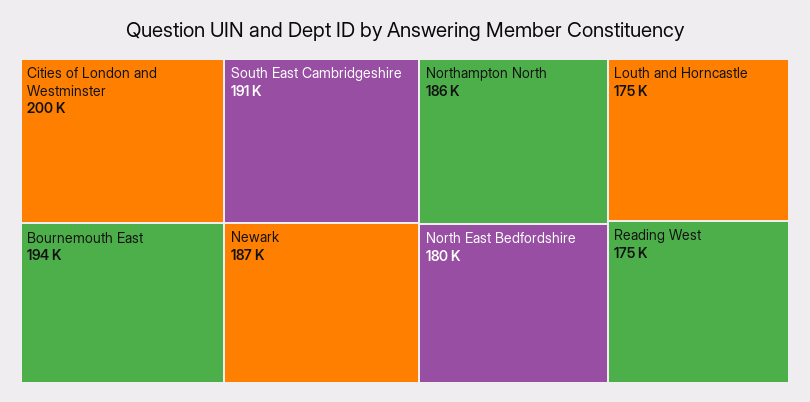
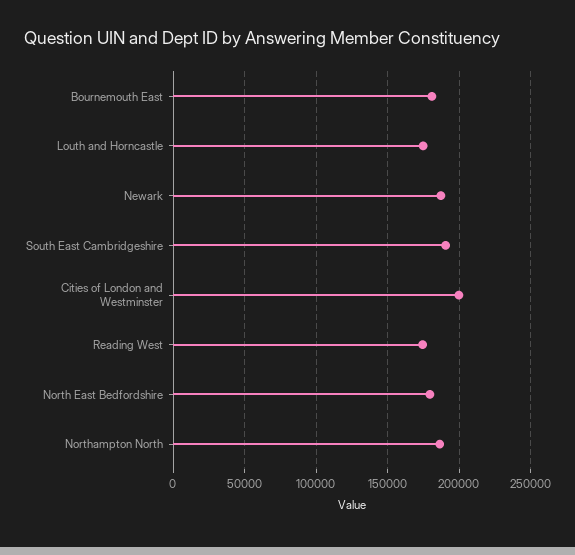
  {
    "Cities of London and Westminster": 200000,
-   "Bournemouth East": 194000,
+   "Bournemouth East": 180000,
    "South East Cambridgeshire": 191000,
    "Newark": 187000,
    "Northampton North": 186000,
    "North East Bedfordshire": 180000,
    "Louth and Horncastle": 175000,
    "Reading West": 175000
  }

